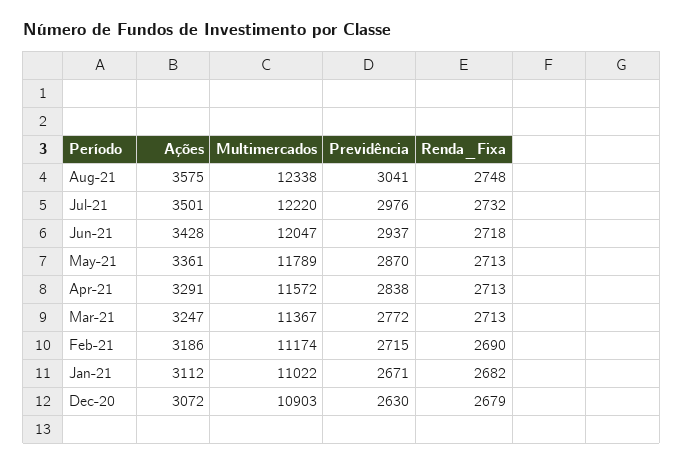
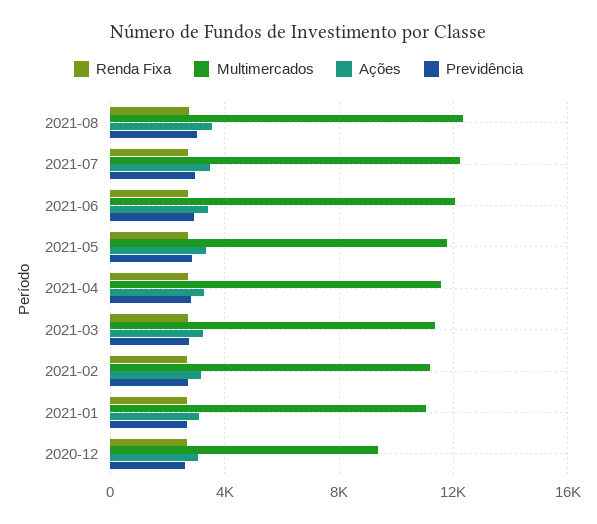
  {
    "Ações": {
      "Aug-21": 3575,
      "Jul-21": 3501,
      "Jun-21": 3428,
      "May-21": 3361,
      "Apr-21": 3291,
      "Mar-21": 3247,
      "Feb-21": 3186,
      "Jan-21": 3112,
      "Dec-20": 3072
    },
    "Multimercados": {
      "Aug-21": 12338,
      "Jul-21": 12220,
      "Jun-21": 12047,
      "May-21": 11789,
      "Apr-21": 11572,
      "Mar-21": 11367,
      "Feb-21": 11174,
      "Jan-21": 11022,
-     "Dec-20": 10903
+     "Dec-20": 9500
    },
    "Previdência": {
      "Aug-21": 3041,
      "Jul-21": 2976,
      "Jun-21": 2937,
      "May-21": 2870,
      "Apr-21": 2838,
      "Mar-21": 2772,
      "Feb-21": 2715,
      "Jan-21": 2671,
      "Dec-20": 2630
    },
    "Renda_Fixa": {
      "Aug-21": 2748,
      "Jul-21": 2732,
      "Jun-21": 2718,
      "May-21": 2713,
      "Apr-21": 2713,
      "Mar-21": 2713,
      "Feb-21": 2690,
      "Jan-21": 2682,
      "Dec-20": 2679
    }
  }

